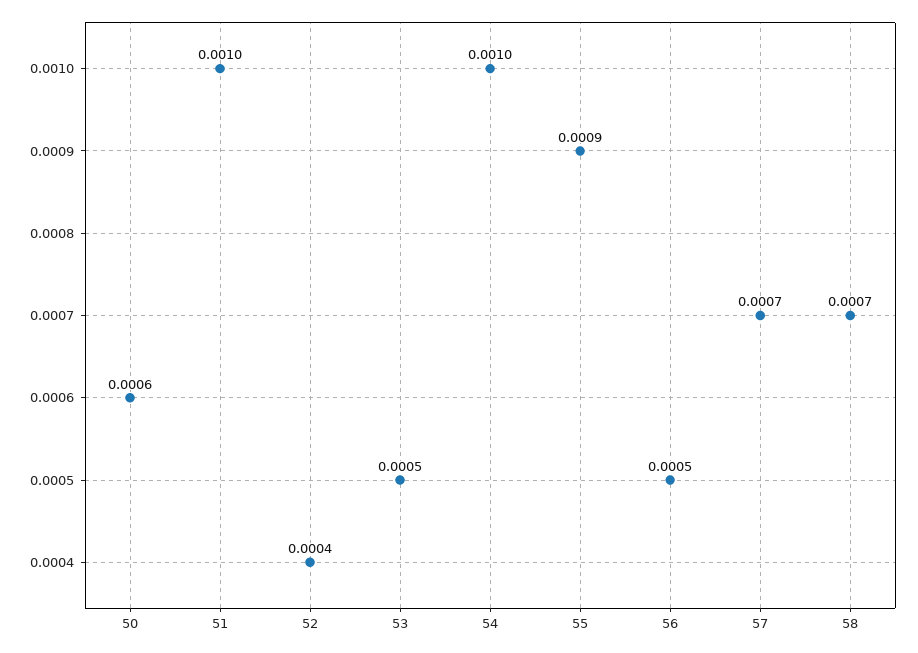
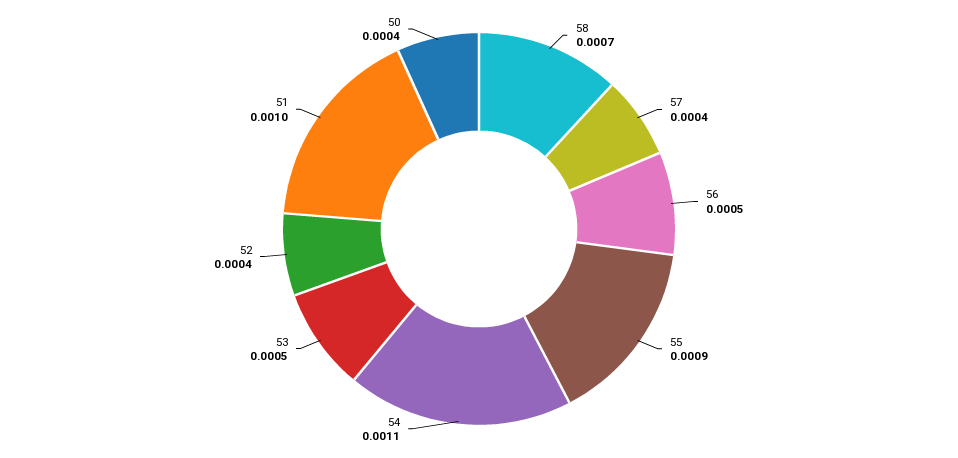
  {
-   "50": 0.0006,
+   "50": 0.0004,
    "51": 0.001,
    "52": 0.0004,
    "53": 0.0005,
-   "54": 0.001,
+   "54": 0.0011,
    "55": 0.0009,
    "56": 0.0005,
-   "57": 0.0007,
+   "57": 0.0004,
    "58": 0.0007
  }

